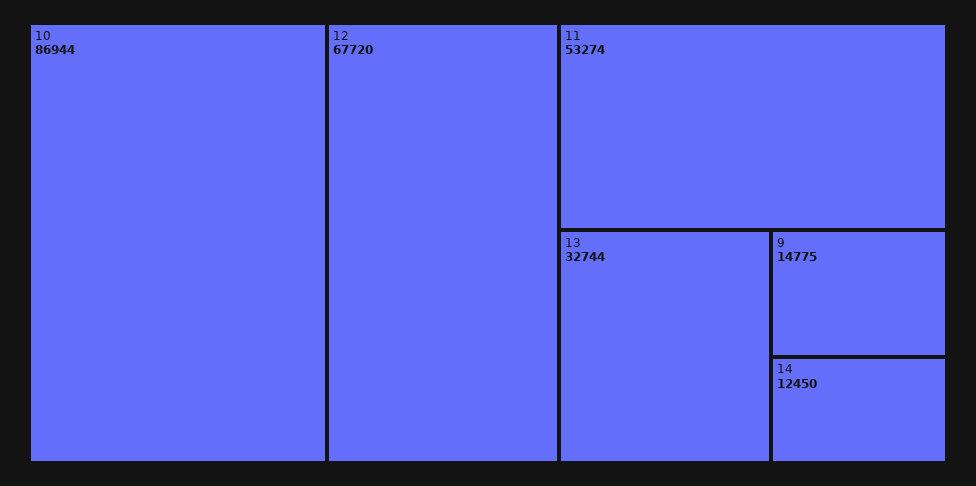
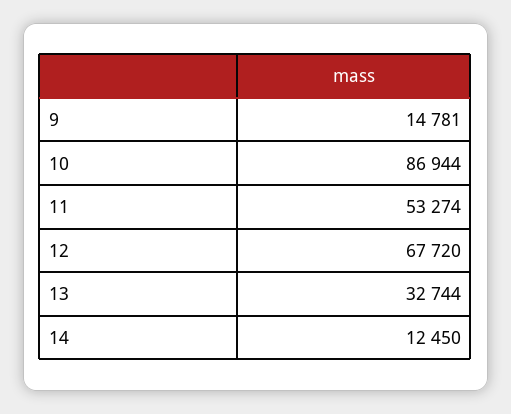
  {
    "10": 86944,
    "12": 67720,
    "11": 53274,
    "13": 32744,
-   "9": 14775,
+   "9": 14781,
    "14": 12450
  }

